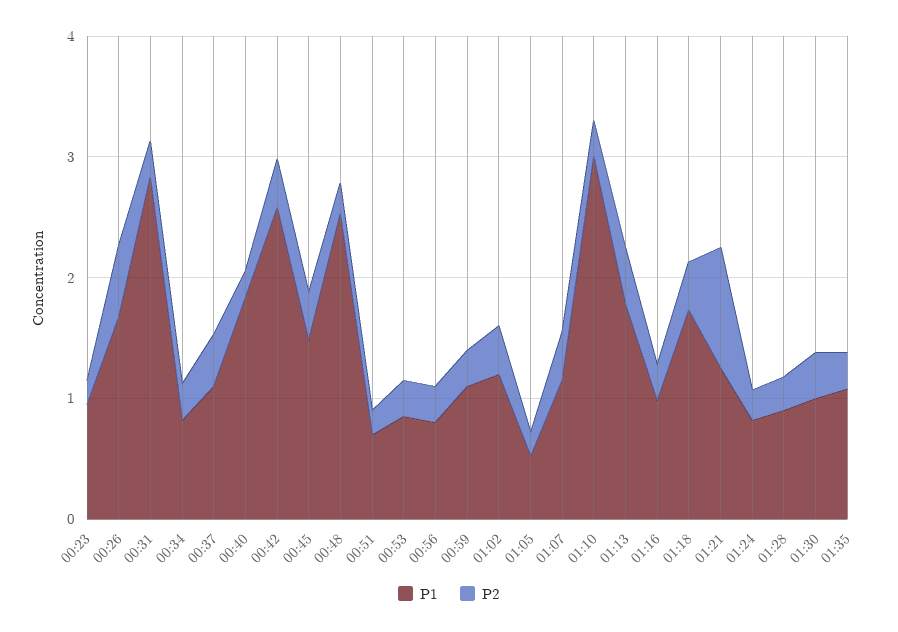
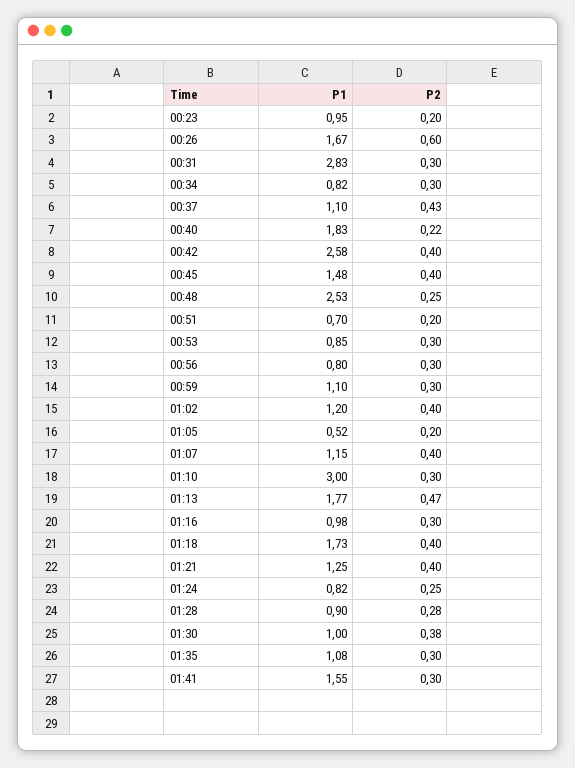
  {
    "P1": {
      "00:23": 0.95,
      "00:26": 1.67,
      "00:31": 2.83,
      "00:34": 0.82,
      "00:37": 1.1,
      "00:40": 1.83,
      "00:42": 2.58,
      "00:45": 1.48,
      "00:48": 2.53,
      "00:51": 0.7,
      "00:53": 0.85,
      "00:56": 0.8,
      "00:59": 1.1,
      "01:02": 1.2,
      "01:05": 0.52,
      "01:07": 1.15,
      "01:10": 3,
      "01:13": 1.77,
      "01:16": 0.98,
      "01:18": 1.73,
      "01:21": 1.25,
      "01:24": 0.82,
      "01:28": 0.9,
      "01:30": 1,
-     "01:35": 1.08
+     "01:35": 1.08,
+     "01:41": 1.55
    },
    "P2": {
      "00:23": 0.2,
      "00:26": 0.6,
      "00:31": 0.3,
      "00:34": 0.3,
      "00:37": 0.43,
      "00:40": 0.22,
      "00:42": 0.4,
      "00:45": 0.4,
      "00:48": 0.25,
      "00:51": 0.2,
      "00:53": 0.3,
      "00:56": 0.3,
      "00:59": 0.3,
      "01:02": 0.4,
      "01:05": 0.2,
      "01:07": 0.4,
      "01:10": 0.3,
      "01:13": 0.47,
      "01:16": 0.3,
      "01:18": 0.4,
-     "01:21": 1,
+     "01:21": 0.4,
      "01:24": 0.25,
      "01:28": 0.28,
      "01:30": 0.38,
-     "01:35": 0.3
+     "01:35": 0.3,
+     "01:41": 0.3
    }
  }

